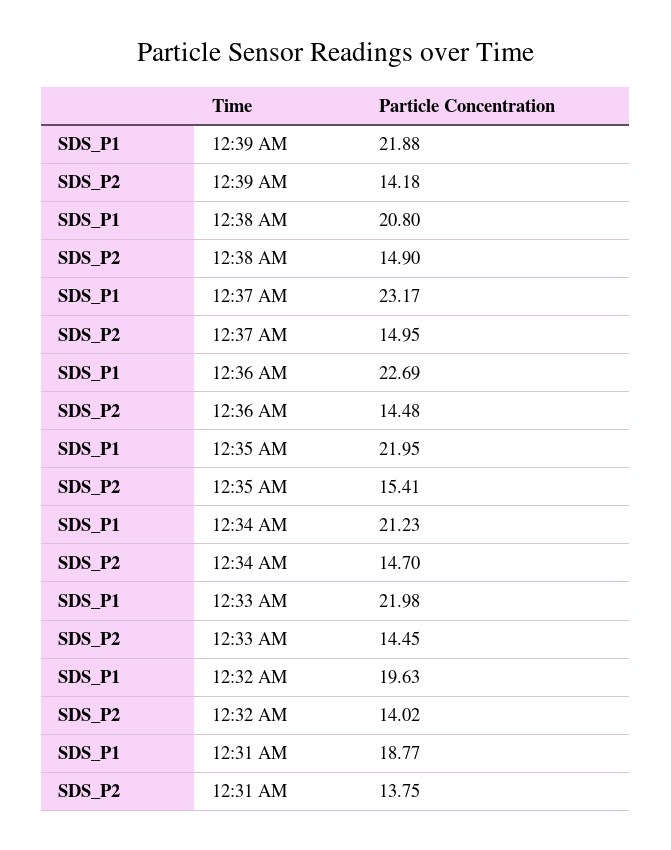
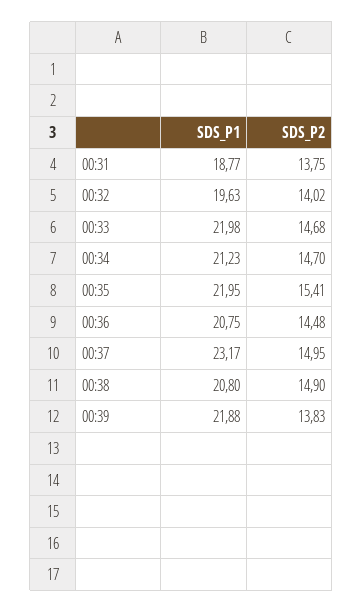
  {
    "SDS_P1": {
      "12:39 AM": 21.88,
      "12:38 AM": 20.8,
      "12:37 AM": 23.17,
-     "12:36 AM": 22.69,
+     "12:36 AM": 20.75,
      "12:35 AM": 21.95,
      "12:34 AM": 21.23,
      "12:33 AM": 21.98,
      "12:32 AM": 19.63,
      "12:31 AM": 18.77
    },
    "SDS_P2": {
-     "12:39 AM": 14.18,
+     "12:39 AM": 13.83,
      "12:38 AM": 14.9,
      "12:37 AM": 14.95,
      "12:36 AM": 14.48,
      "12:35 AM": 15.41,
      "12:34 AM": 14.7,
-     "12:33 AM": 14.45,
+     "12:33 AM": 14.68,
      "12:32 AM": 14.02,
      "12:31 AM": 13.75
    }
  }

